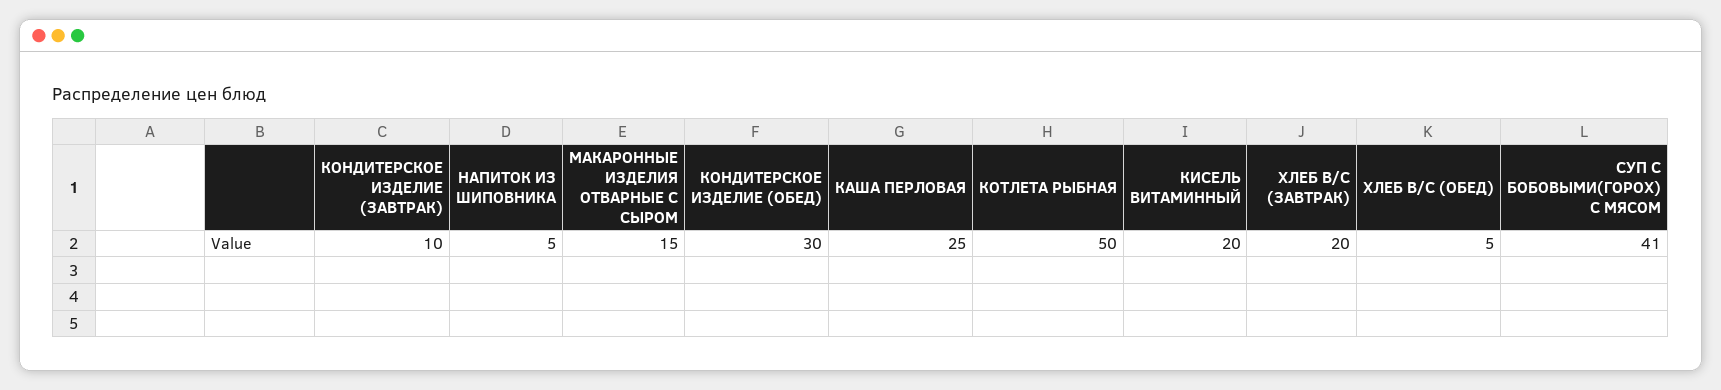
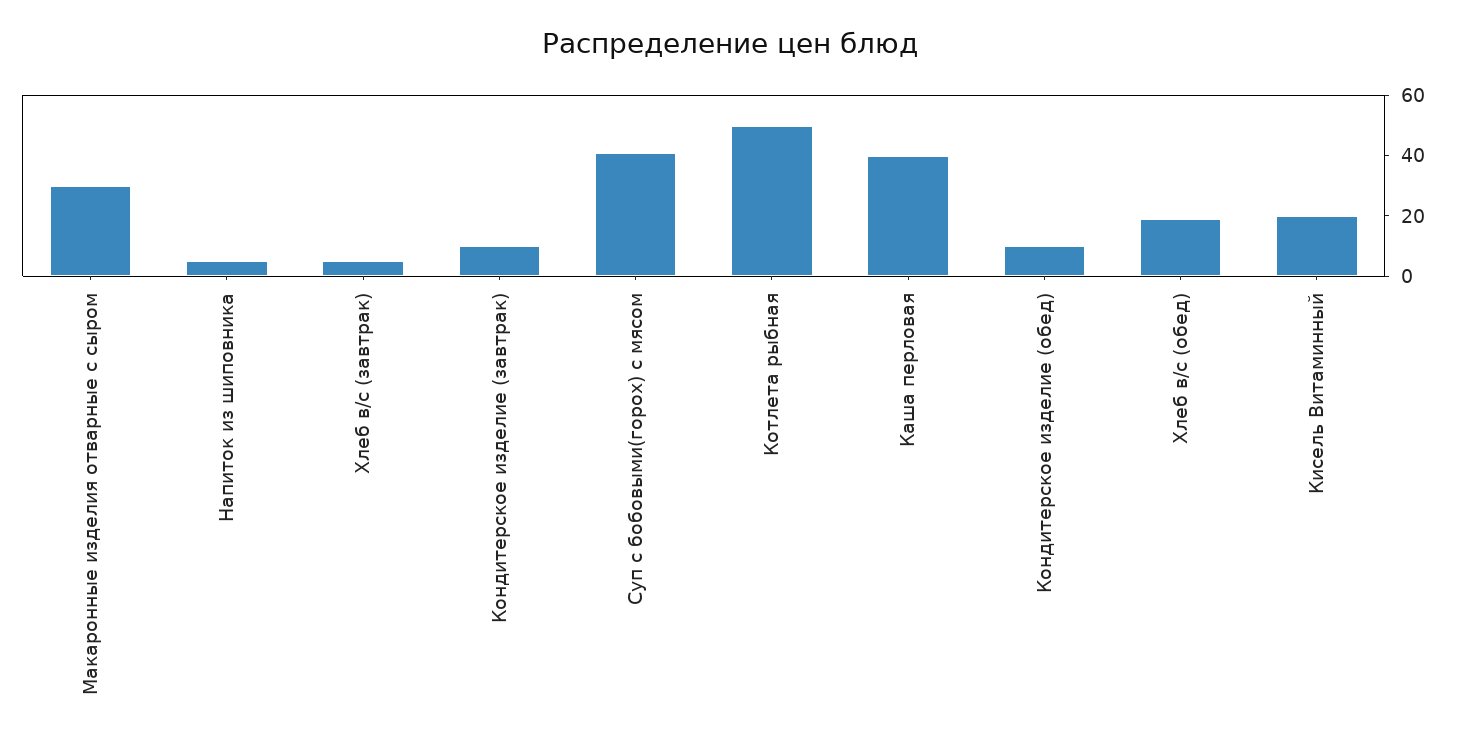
  {
    "КОНДИТЕРСКОЕ ИЗДЕЛИЕ (ЗАВТРАК)": 10,
    "НАПИТОК ИЗ ШИПОВНИКА": 5,
-   "МАКАРОННЫЕ ИЗДЕЛИЯ ОТВАРНЫЕ С СЫРОМ": 15,
+   "МАКАРОННЫЕ ИЗДЕЛИЯ ОТВАРНЫЕ С СЫРОМ": 30,
-   "КОНДИТЕРСКОЕ ИЗДЕЛИЕ (ОБЕД)": 30,
+   "КОНДИТЕРСКОЕ ИЗДЕЛИЕ (ОБЕД)": 10,
-   "КАША ПЕРЛОВАЯ": 25,
+   "КАША ПЕРЛОВАЯ": 40,
    "КОТЛЕТА РЫБНАЯ": 50,
    "КИСЕЛЬ ВИТАМИННЫЙ": 20,
-   "ХЛЕБ В/С (ЗАВТРАК)": 20,
+   "ХЛЕБ В/С (ЗАВТРАК)": 5,
-   "ХЛЕБ В/С (ОБЕД)": 5,
+   "ХЛЕБ В/С (ОБЕД)": 20,
    "СУП С БОБОВЫМИ(ГОРОХ) С МЯСОМ": 41
  }

